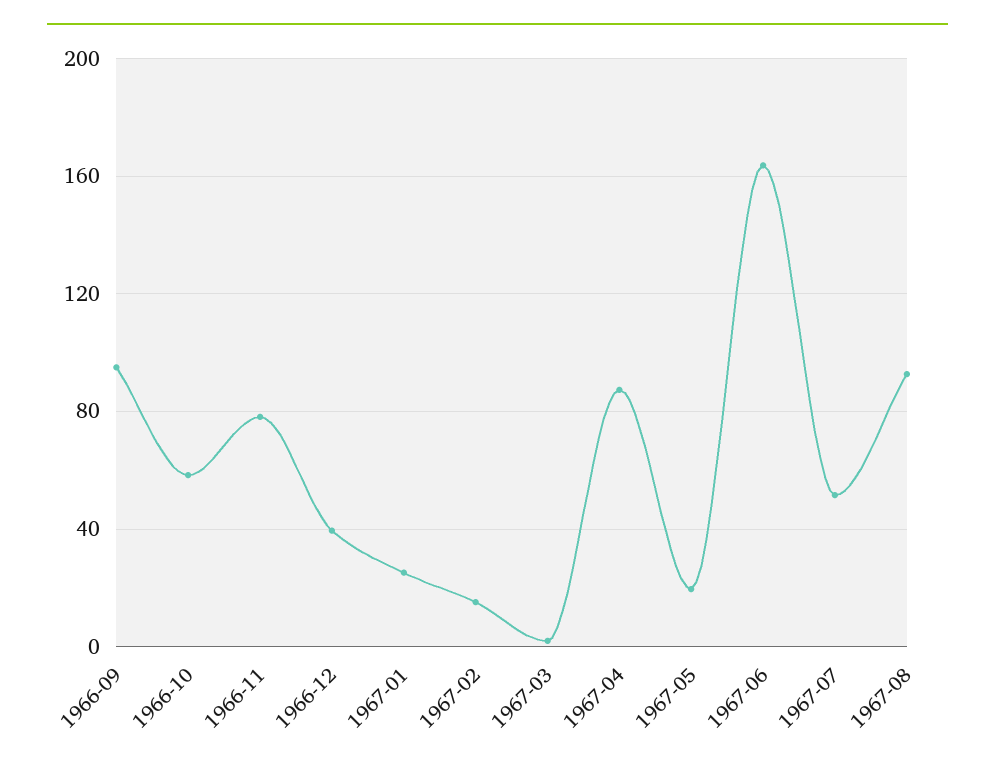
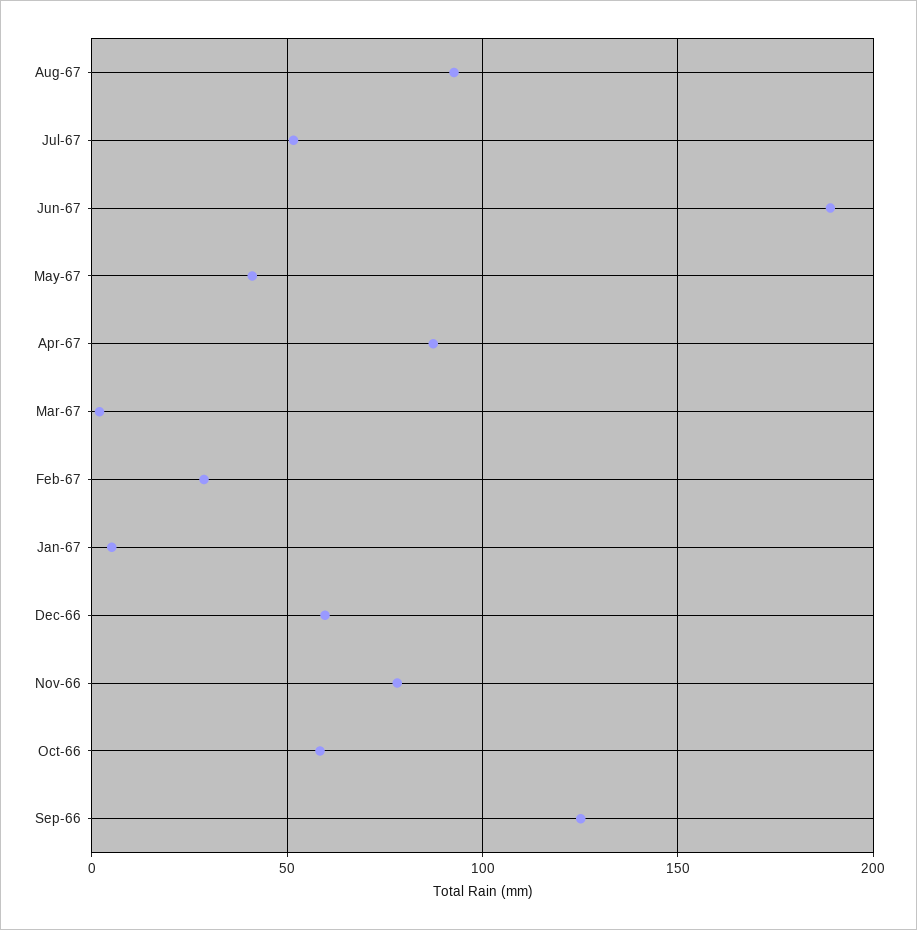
  {
-   "1966-09": 95,
+   "1966-09": 125,
    "1966-10": 60,
    "1966-11": 80,
-   "1966-12": 40,
+   "1966-12": 60,
-   "1967-01": 25,
+   "1967-01": 5,
-   "1967-02": 15,
+   "1967-02": 30,
    "1967-03": 0,
    "1967-04": 85,
-   "1967-05": 20,
+   "1967-05": 40,
-   "1967-06": 165,
+   "1967-06": 190,
    "1967-07": 50,
    "1967-08": 95
  }

